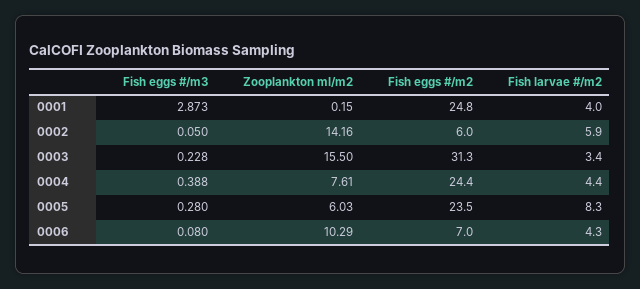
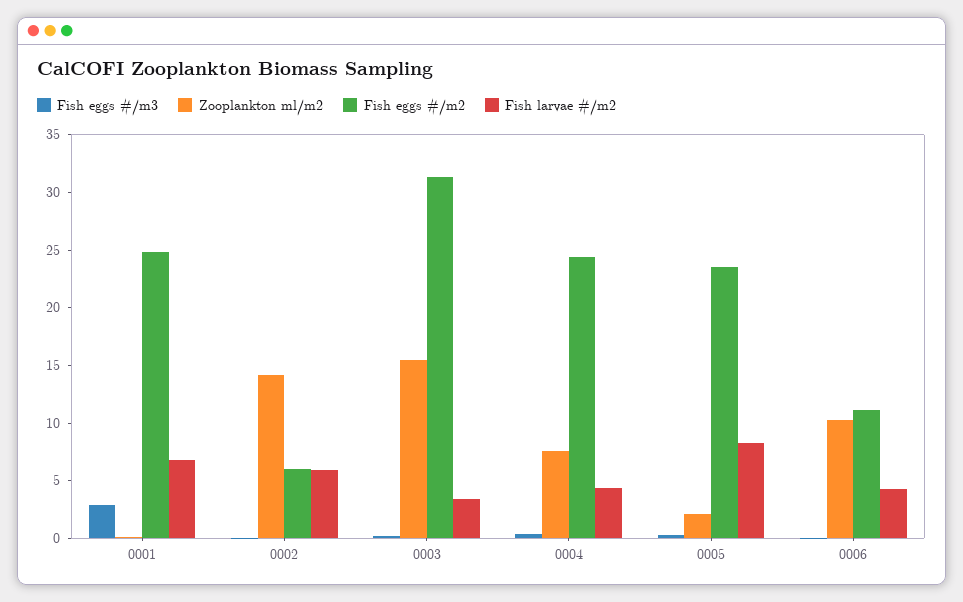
  {
    "Fish eggs #/m3": {
      "0001": 2.873,
      "0002": 0.05,
      "0003": 0.228,
      "0004": 0.388,
      "0005": 0.28,
      "0006": 0.08
    },
    "Zooplankton ml/m2": {
      "0001": 0.15,
      "0002": 14.16,
      "0003": 15.5,
      "0004": 7.61,
-     "0005": 6.03,
+     "0005": 2,
      "0006": 10.29
    },
    "Fish eggs #/m2": {
      "0001": 24.8,
      "0002": 6,
      "0003": 31.3,
      "0004": 24.4,
      "0005": 23.5,
-     "0006": 7
+     "0006": 11
    },
    "Fish larvae #/m2": {
-     "0001": 4,
+     "0001": 7,
      "0002": 5.9,
      "0003": 3.4,
      "0004": 4.4,
      "0005": 8.3,
      "0006": 4.3
    }
  }

